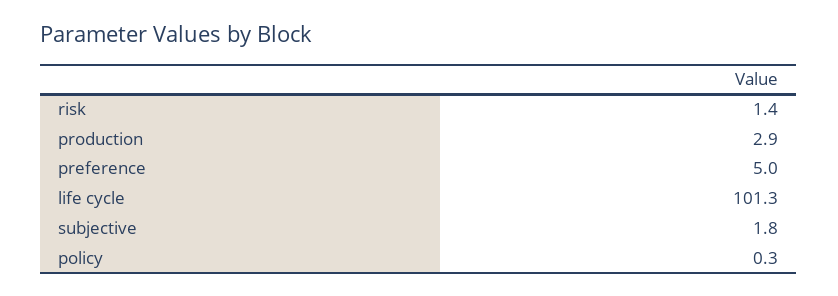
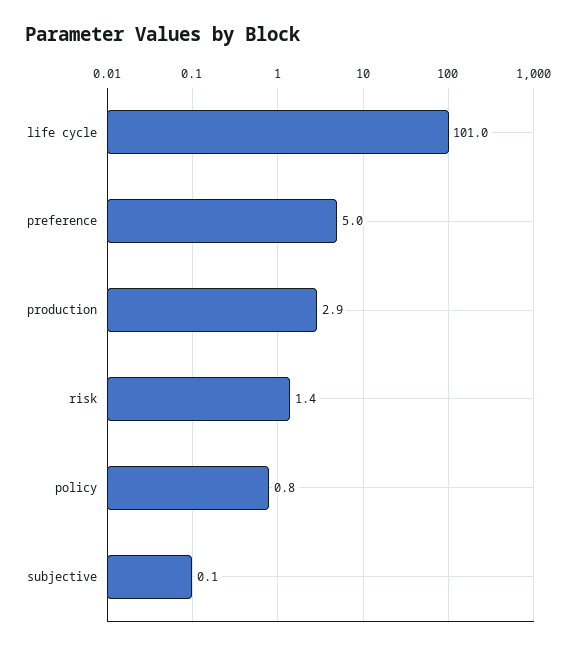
  {
    "risk": 1.4,
    "production": 2.9,
    "preference": 5,
-   "life cycle": 101.3,
+   "life cycle": 101,
-   "subjective": 1.8,
+   "subjective": 0.1,
-   "policy": 0.3
+   "policy": 0.8
  }

